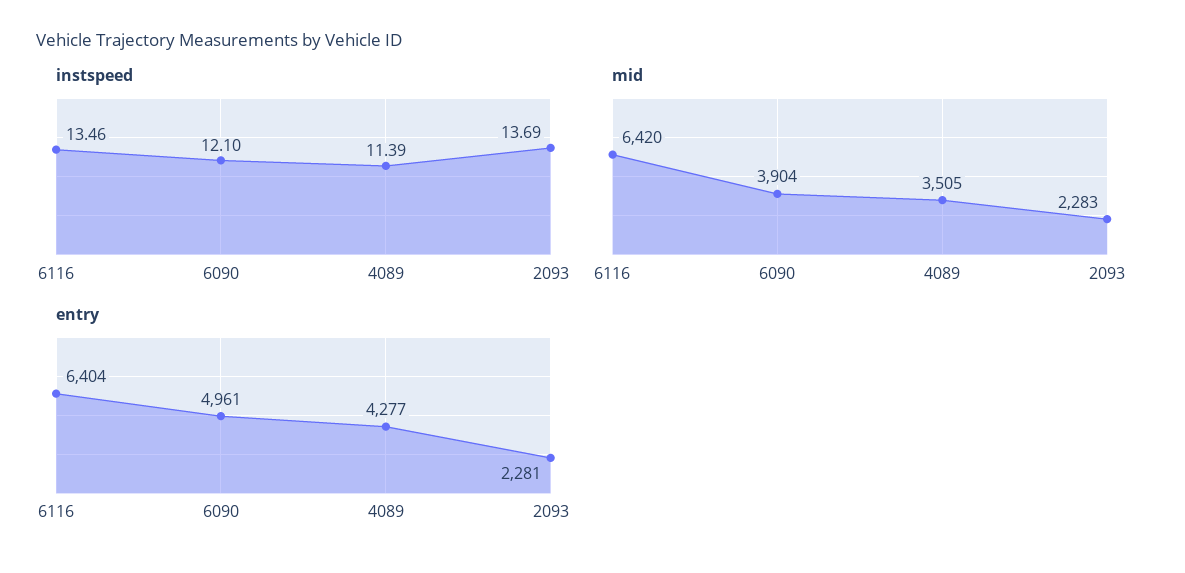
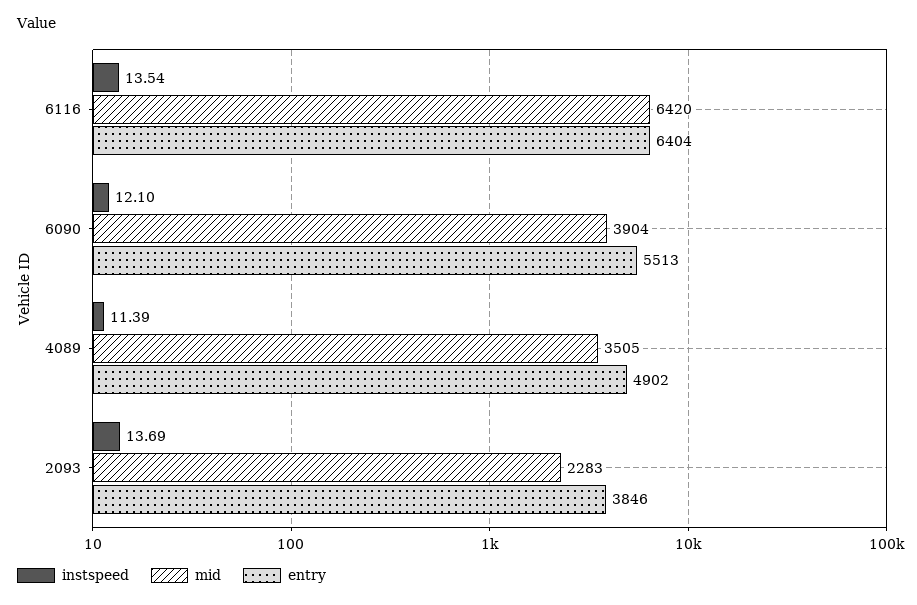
  {
    "instspeed": {
-     "6116": 13.46,
+     "6116": 13.54,
      "6090": 12.1,
      "4089": 11.39,
      "2093": 13.69
    },
    "mid": {
      "6116": 6420,
      "6090": 3904,
      "4089": 3505,
      "2093": 2283
    },
    "entry": {
      "6116": 6404,
-     "6090": 4961,
+     "6090": 5513,
-     "4089": 4277,
+     "4089": 4902,
-     "2093": 2281
+     "2093": 3846
    }
  }

